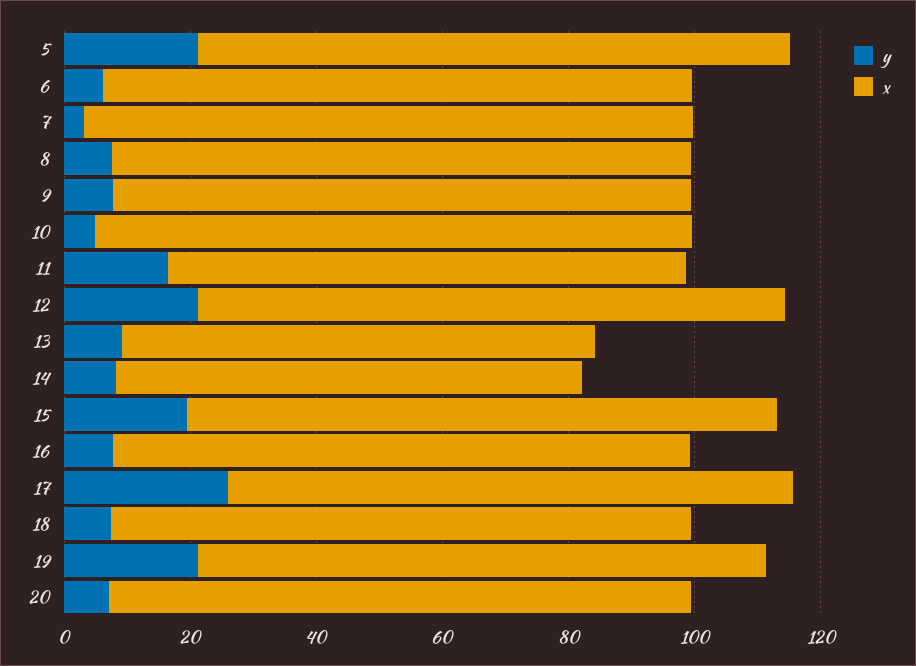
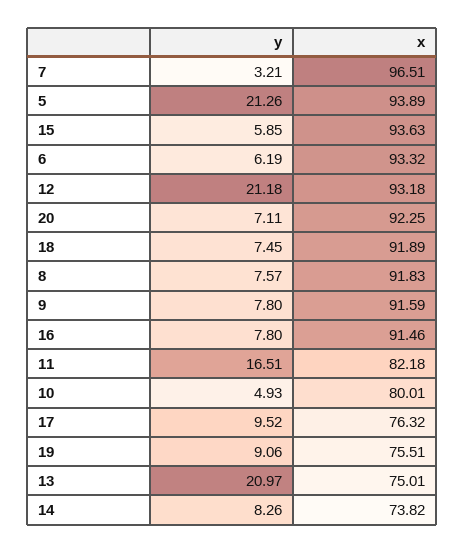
  {
    "y": {
      "5": 21.26,
      "6": 6.19,
      "7": 3.21,
      "8": 7.57,
      "9": 7.8,
      "10": 4.93,
      "11": 16.51,
      "12": 21.18,
-     "13": 10,
+     "13": 20.97,
      "14": 8.26,
-     "15": 20,
+     "15": 5.85,
      "16": 7.8,
-     "17": 25,
+     "17": 9.52,
      "18": 7.45,
-     "19": 20,
+     "19": 9.06,
      "20": 7.11
    },
    "x": {
      "5": 93.89,
      "6": 93.32,
      "7": 96.51,
      "8": 91.83,
      "9": 91.59,
-     "10": 95,
+     "10": 80.01,
      "11": 82.18,
      "12": 93.18,
      "13": 75.01,
      "14": 73.82,
      "15": 93.63,
      "16": 91.46,
-     "17": 90,
+     "17": 76.32,
      "18": 91.89,
-     "19": 90,
+     "19": 75.51,
      "20": 92.25
    }
  }

